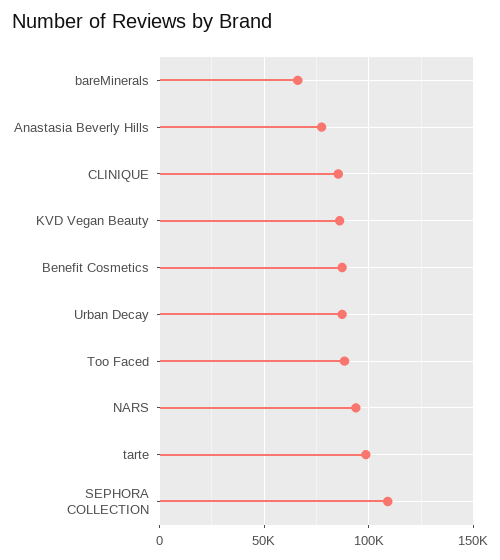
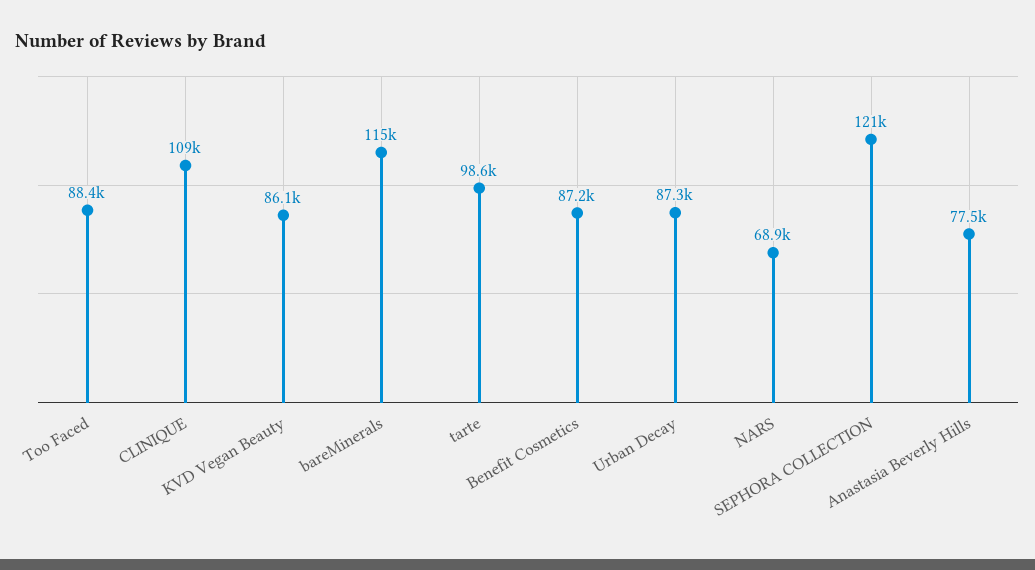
  {
-   "bareMinerals": 65000,
+   "bareMinerals": 115000,
    "Anastasia Beverly Hills": 77500,
-   "CLINIQUE": 85000,
+   "CLINIQUE": 109000,
    "KVD Vegan Beauty": 86100,
    "Benefit Cosmetics": 87200,
    "Urban Decay": 87300,
    "Too Faced": 88400,
-   "NARS": 95000,
+   "NARS": 68900,
    "tarte": 98600,
-   "SEPHORA COLLECTION": 110000
+   "SEPHORA COLLECTION": 121000
  }

